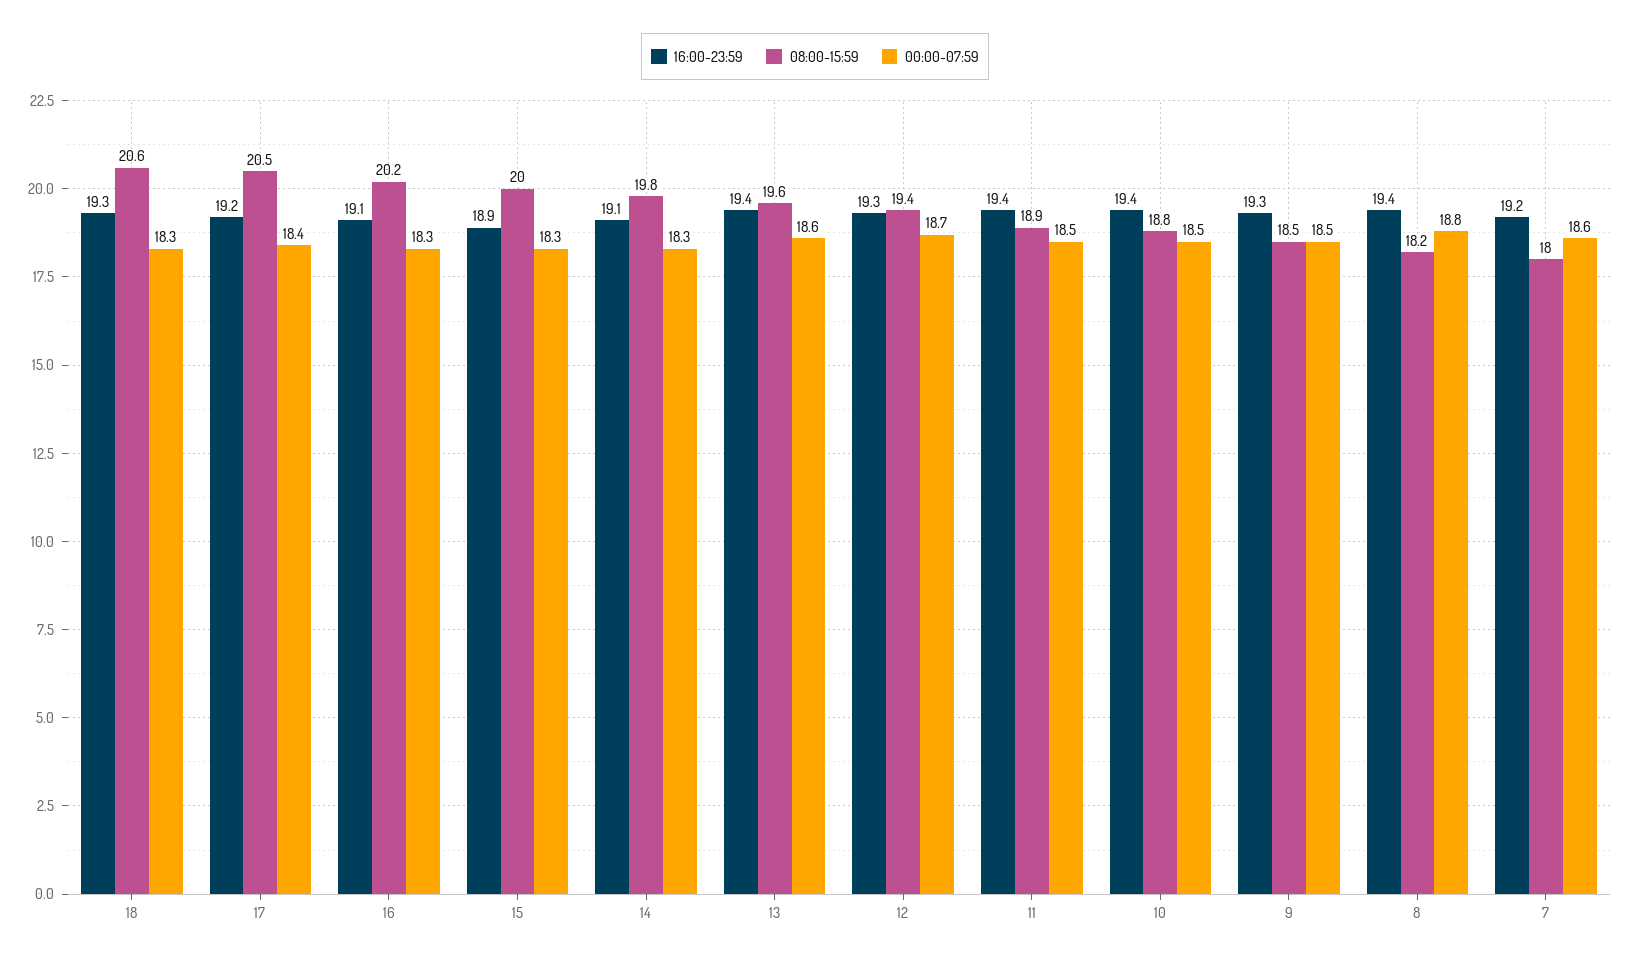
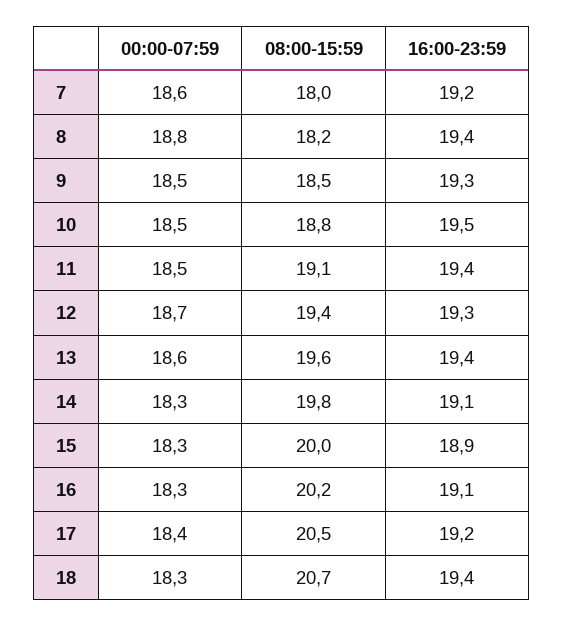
  {
    "16:00-23:59": {
-     "18": 19.3,
+     "18": 19.4,
      "17": 19.2,
      "16": 19.1,
      "15": 18.9,
      "14": 19.1,
      "13": 19.4,
      "12": 19.3,
      "11": 19.4,
-     "10": 19.4,
+     "10": 19.5,
      "9": 19.3,
      "8": 19.4,
      "7": 19.2
    },
    "08:00-15:59": {
-     "18": 20.6,
+     "18": 20.7,
      "17": 20.5,
      "16": 20.2,
      "15": 20,
      "14": 19.8,
      "13": 19.6,
      "12": 19.4,
-     "11": 18.9,
+     "11": 19.1,
      "10": 18.8,
      "9": 18.5,
      "8": 18.2,
      "7": 18
    },
    "00:00-07:59": {
      "18": 18.3,
      "17": 18.4,
      "16": 18.3,
      "15": 18.3,
      "14": 18.3,
      "13": 18.6,
      "12": 18.7,
      "11": 18.5,
      "10": 18.5,
      "9": 18.5,
      "8": 18.8,
      "7": 18.6
    }
  }

